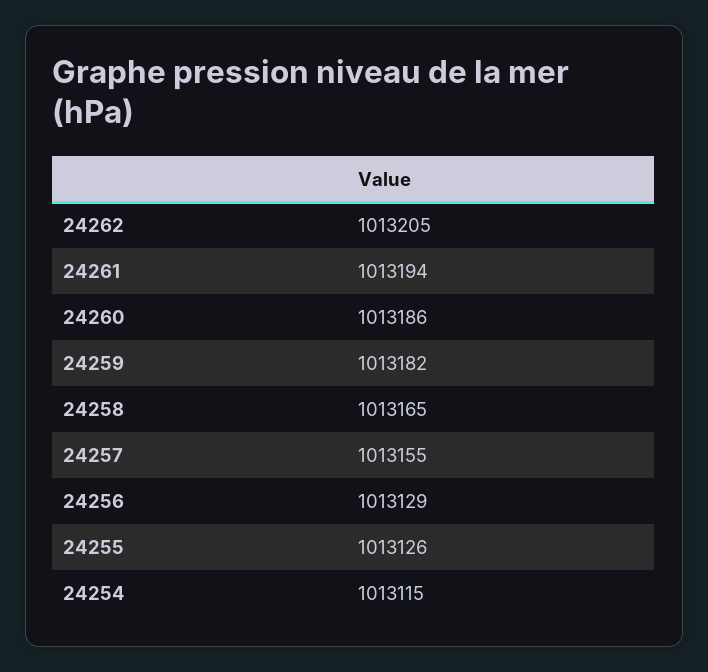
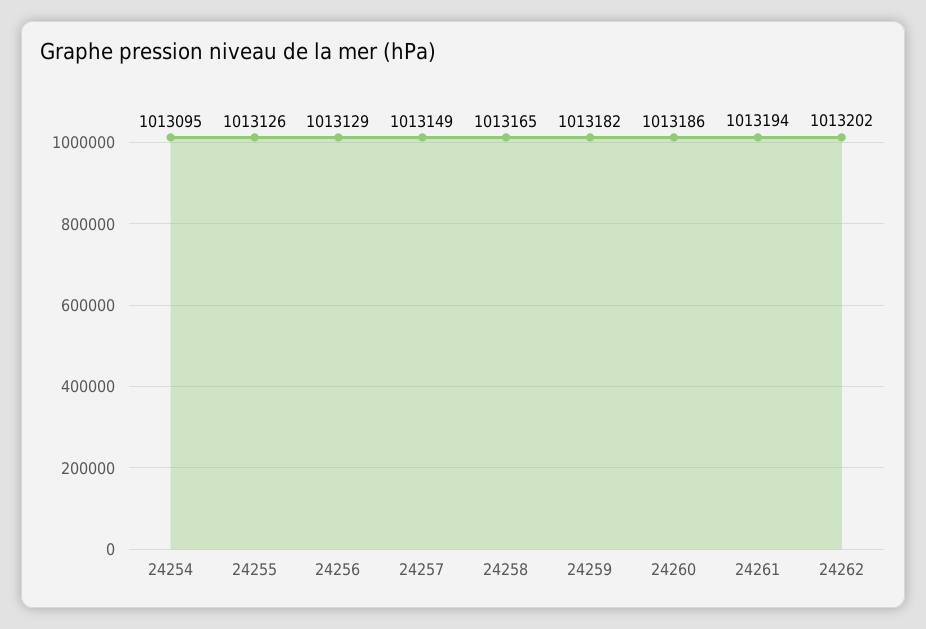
  {
-   "24262": 1013205,
+   "24262": 1013202,
    "24261": 1013194,
    "24260": 1013186,
    "24259": 1013182,
    "24258": 1013165,
-   "24257": 1013155,
+   "24257": 1013149,
    "24256": 1013129,
    "24255": 1013126,
-   "24254": 1013115
+   "24254": 1013095
  }

